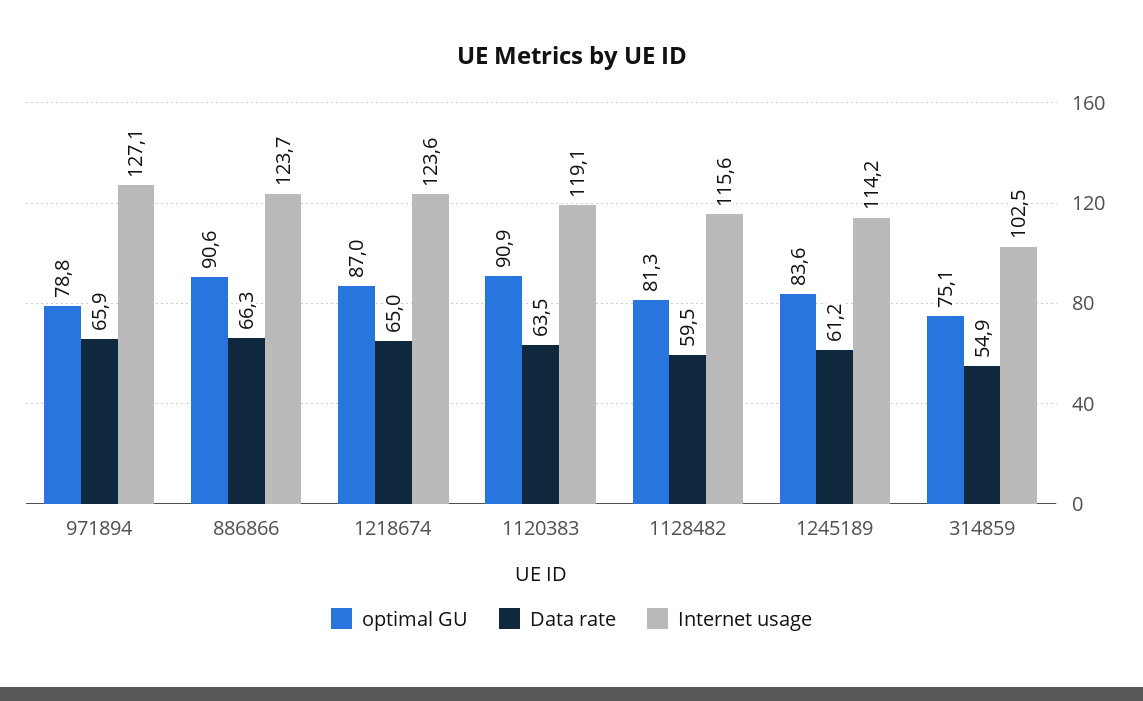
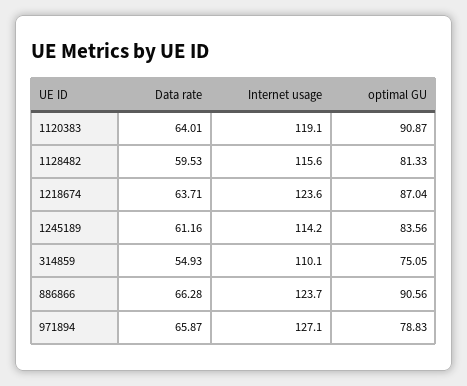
  {
    "optimal GU": {
      "971894": 78.83,
      "886866": 90.56,
      "1218674": 87.04,
      "1120383": 90.87,
      "1128482": 81.33,
      "1245189": 83.56,
      "314859": 75.05
    },
    "Data rate": {
      "971894": 65.87,
      "886866": 66.28,
-     "1218674": 65,
+     "1218674": 63.71,
-     "1120383": 63.5,
+     "1120383": 64.01,
      "1128482": 59.53,
      "1245189": 61.16,
      "314859": 54.93
    },
    "Internet usage": {
      "971894": 127.1,
      "886866": 123.7,
      "1218674": 123.6,
      "1120383": 119.1,
      "1128482": 115.6,
      "1245189": 114.2,
-     "314859": 102.5
+     "314859": 110.1
    }
  }

